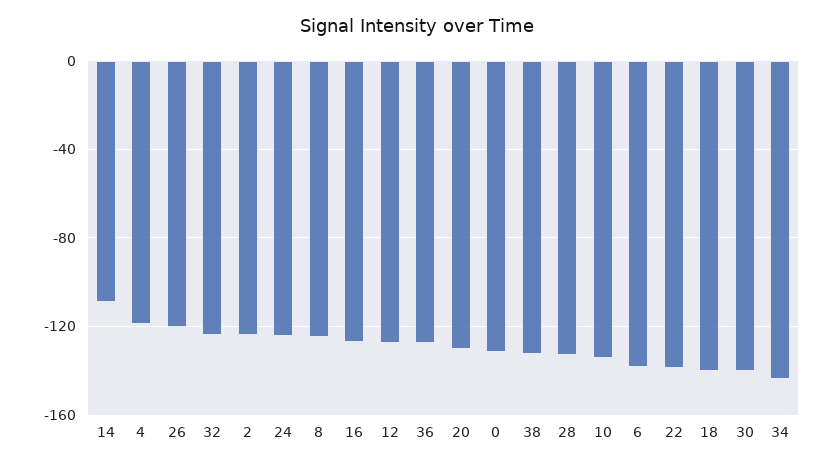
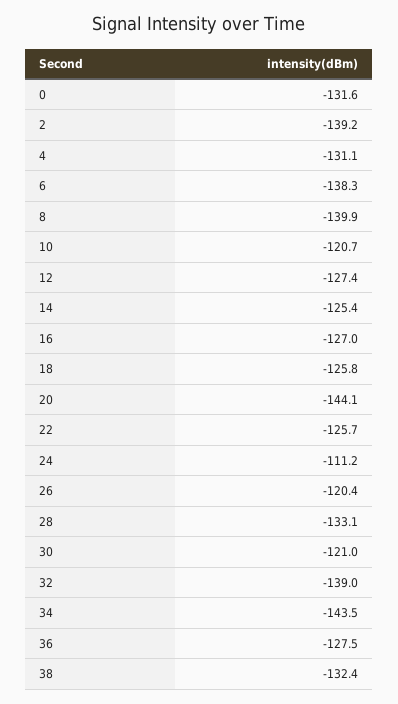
  {
-   "14": -110,
+   "14": -125.4,
-   "4": -120,
+   "4": -131.1,
    "26": -120.4,
-   "32": -125,
+   "32": -139,
-   "2": -125,
+   "2": -139.2,
-   "24": -125,
+   "24": -111.2,
-   "8": -125,
+   "8": -139.9,
    "16": -127,
    "12": -127.4,
    "36": -127.5,
-   "20": -130,
+   "20": -144.1,
    "0": -131.6,
    "38": -132.4,
    "28": -133.1,
-   "10": -135,
+   "10": -120.7,
    "6": -138.3,
-   "22": -140,
+   "22": -125.7,
-   "18": -140,
+   "18": -125.8,
-   "30": -140,
+   "30": -121,
    "34": -143.5
  }

